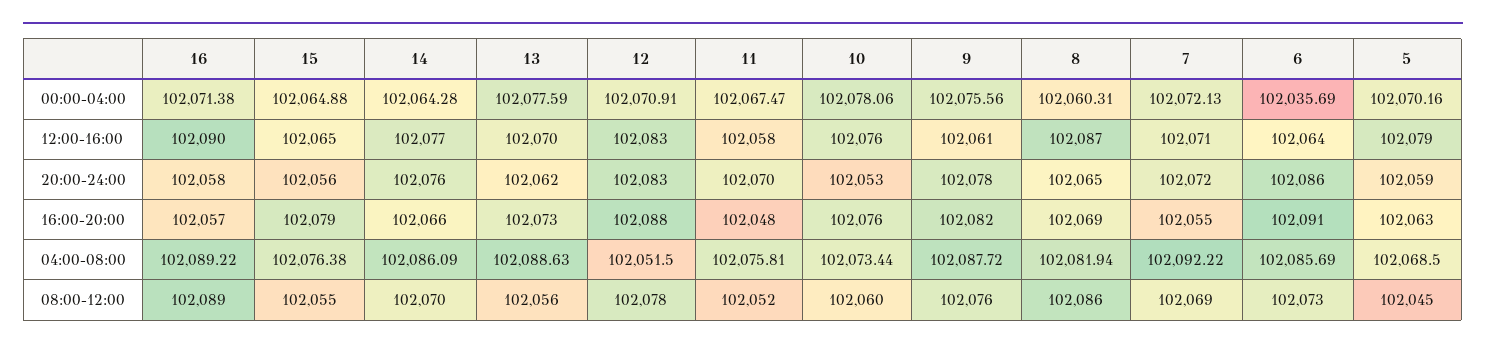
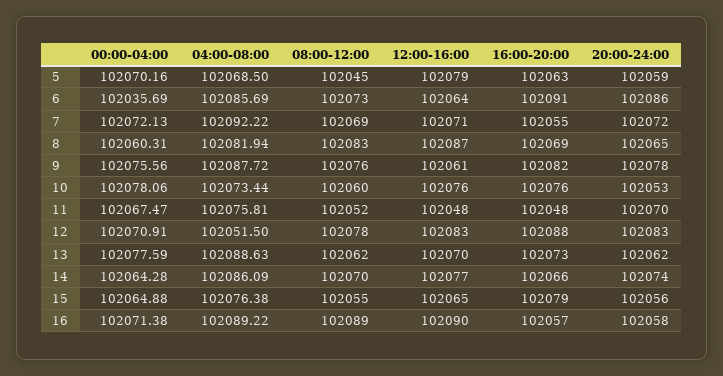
  {
    "16": {
      "00:00-04:00": 102071.38,
      "12:00-16:00": 102090,
      "20:00-24:00": 102058,
      "16:00-20:00": 102057,
      "04:00-08:00": 102089.22,
      "08:00-12:00": 102089
    },
    "15": {
      "00:00-04:00": 102064.88,
      "12:00-16:00": 102065,
      "20:00-24:00": 102056,
      "16:00-20:00": 102079,
      "04:00-08:00": 102076.38,
      "08:00-12:00": 102055
    },
    "14": {
      "00:00-04:00": 102064.28,
      "12:00-16:00": 102077,
-     "20:00-24:00": 102076,
+     "20:00-24:00": 102074,
      "16:00-20:00": 102066,
      "04:00-08:00": 102086.09,
      "08:00-12:00": 102070
    },
    "13": {
      "00:00-04:00": 102077.59,
      "12:00-16:00": 102070,
      "20:00-24:00": 102062,
      "16:00-20:00": 102073,
      "04:00-08:00": 102088.63,
-     "08:00-12:00": 102056
+     "08:00-12:00": 102062
    },
    "12": {
      "00:00-04:00": 102070.91,
      "12:00-16:00": 102083,
      "20:00-24:00": 102083,
      "16:00-20:00": 102088,
      "04:00-08:00": 102051.5,
      "08:00-12:00": 102078
    },
    "11": {
      "00:00-04:00": 102067.47,
-     "12:00-16:00": 102058,
+     "12:00-16:00": 102048,
      "20:00-24:00": 102070,
      "16:00-20:00": 102048,
      "04:00-08:00": 102075.81,
      "08:00-12:00": 102052
    },
    "10": {
      "00:00-04:00": 102078.06,
      "12:00-16:00": 102076,
      "20:00-24:00": 102053,
      "16:00-20:00": 102076,
      "04:00-08:00": 102073.44,
      "08:00-12:00": 102060
    },
    "9": {
      "00:00-04:00": 102075.56,
      "12:00-16:00": 102061,
      "20:00-24:00": 102078,
      "16:00-20:00": 102082,
      "04:00-08:00": 102087.72,
      "08:00-12:00": 102076
    },
    "8": {
      "00:00-04:00": 102060.31,
      "12:00-16:00": 102087,
      "20:00-24:00": 102065,
      "16:00-20:00": 102069,
      "04:00-08:00": 102081.94,
-     "08:00-12:00": 102086
+     "08:00-12:00": 102083
    },
    "7": {
      "00:00-04:00": 102072.13,
      "12:00-16:00": 102071,
      "20:00-24:00": 102072,
      "16:00-20:00": 102055,
      "04:00-08:00": 102092.22,
      "08:00-12:00": 102069
    },
    "6": {
      "00:00-04:00": 102035.69,
      "12:00-16:00": 102064,
      "20:00-24:00": 102086,
      "16:00-20:00": 102091,
      "04:00-08:00": 102085.69,
      "08:00-12:00": 102073
    },
    "5": {
      "00:00-04:00": 102070.16,
      "12:00-16:00": 102079,
      "20:00-24:00": 102059,
      "16:00-20:00": 102063,
      "04:00-08:00": 102068.5,
      "08:00-12:00": 102045
    }
  }

